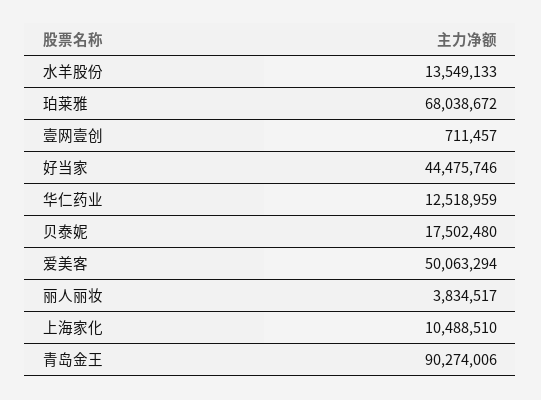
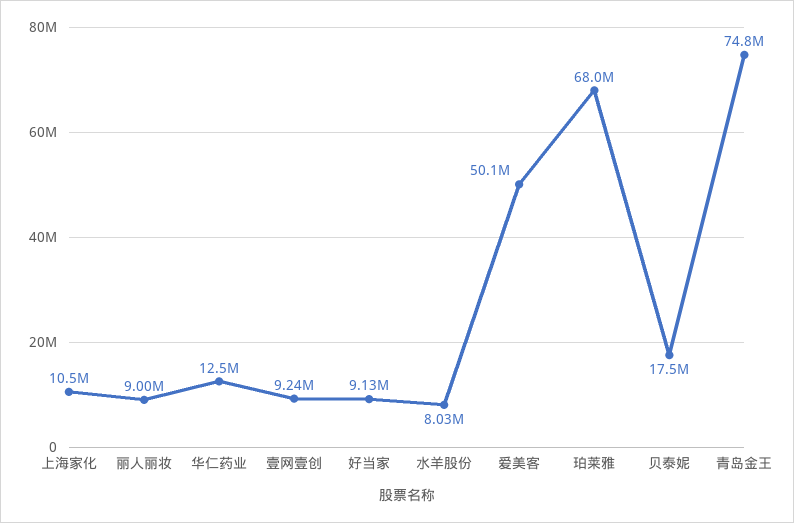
  {
-   "水羊股份": 13549133,
+   "水羊股份": 8030000,
    "珀莱雅": 68038672,
-   "壹网壹创": 711457,
+   "壹网壹创": 9240000,
-   "好当家": 44475746,
+   "好当家": 9130000,
    "华仁药业": 12518959,
    "贝泰妮": 17502480,
    "爱美客": 50063294,
-   "丽人丽妆": 3834517,
+   "丽人丽妆": 9000000,
    "上海家化": 10488510,
-   "青岛金王": 90274006
+   "青岛金王": 74800000
  }

